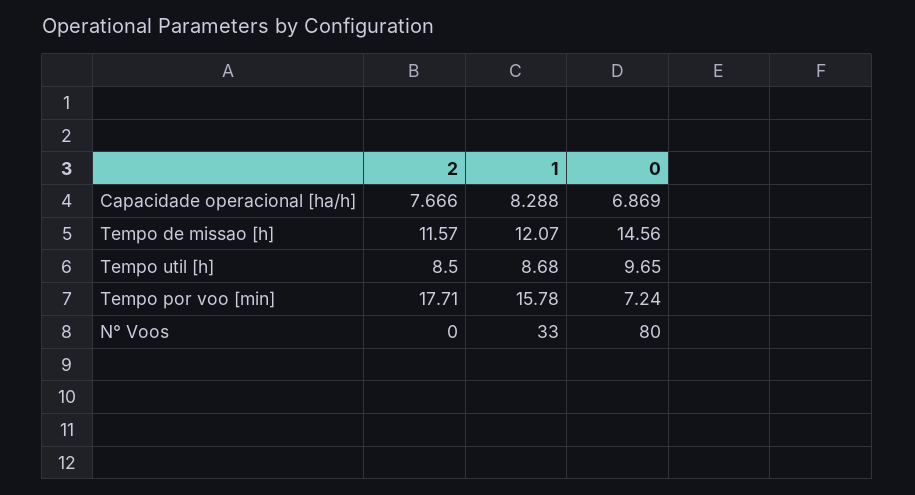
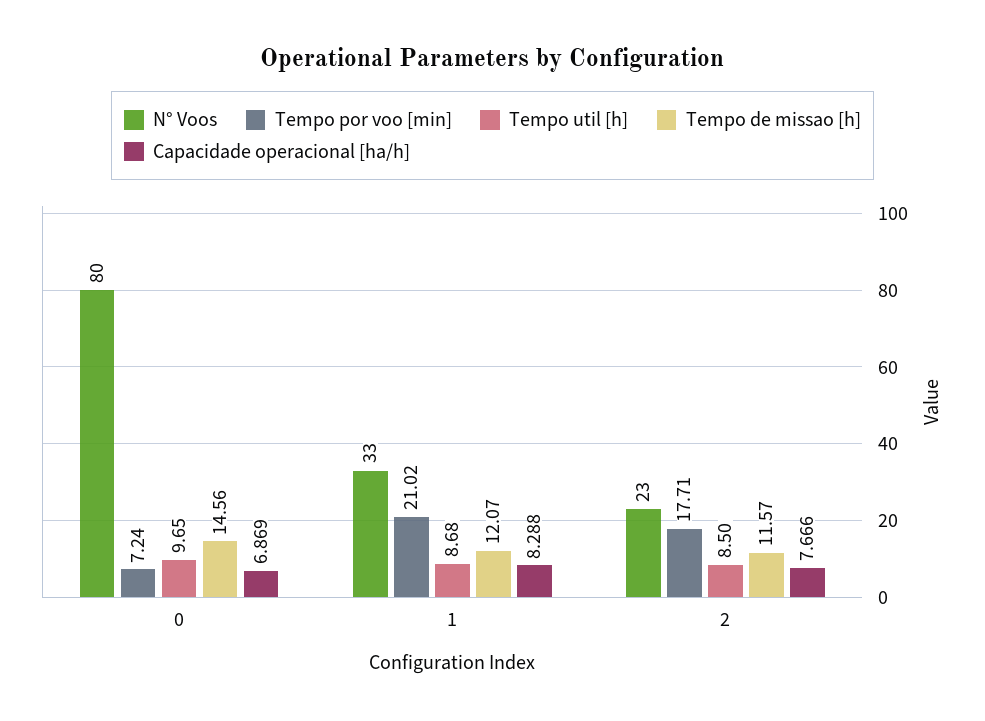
  {
    "Capacidade operacional [ha/h]": {
      "2": 7.666,
      "1": 8.288,
      "0": 6.869
    },
    "Tempo de missao [h]": {
      "2": 11.57,
      "1": 12.07,
      "0": 14.56
    },
    "Tempo util [h]": {
      "2": 8.5,
      "1": 8.68,
      "0": 9.65
    },
    "Tempo por voo [min]": {
      "2": 17.71,
-     "1": 15.78,
+     "1": 21.02,
      "0": 7.24
    },
    "N° Voos": {
-     "2": 0,
+     "2": 23,
      "1": 33,
      "0": 80
    }
  }

